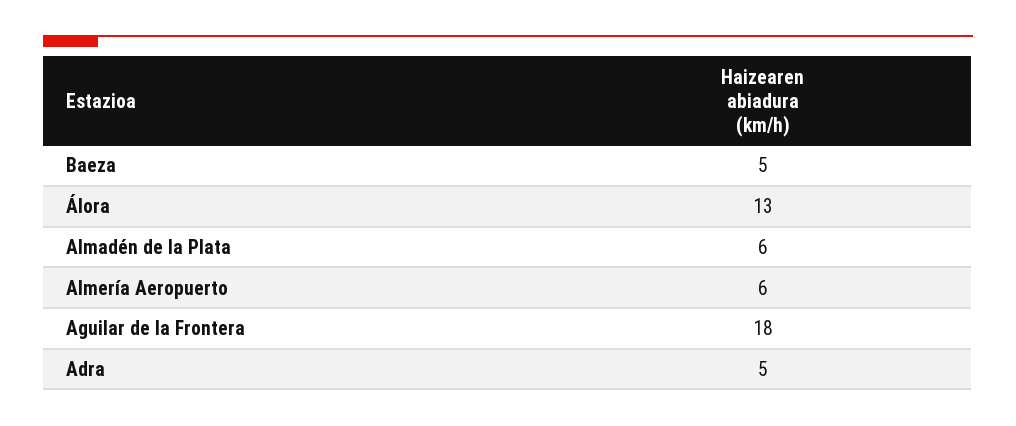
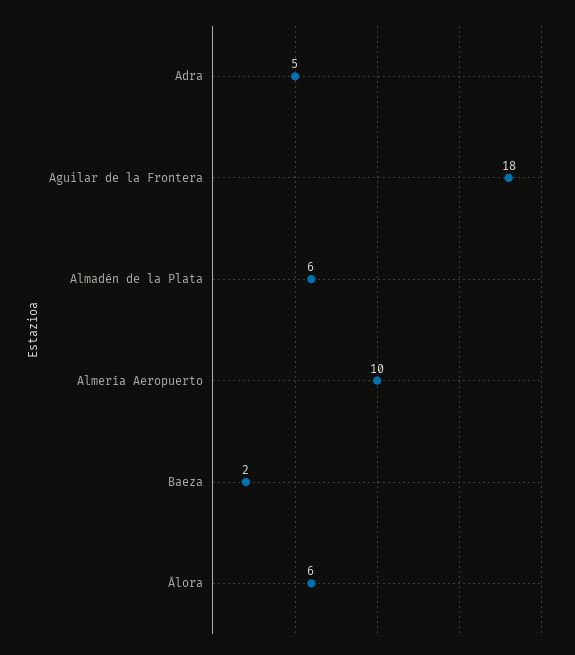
  {
-   "Baeza": 5,
+   "Baeza": 2,
-   "Álora": 13,
+   "Álora": 6,
    "Almadén de la Plata": 6,
-   "Almería Aeropuerto": 6,
+   "Almería Aeropuerto": 10,
    "Aguilar de la Frontera": 18,
    "Adra": 5
  }

